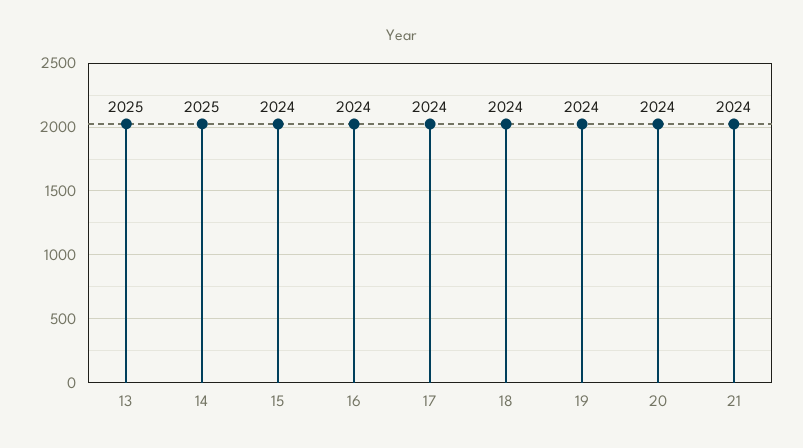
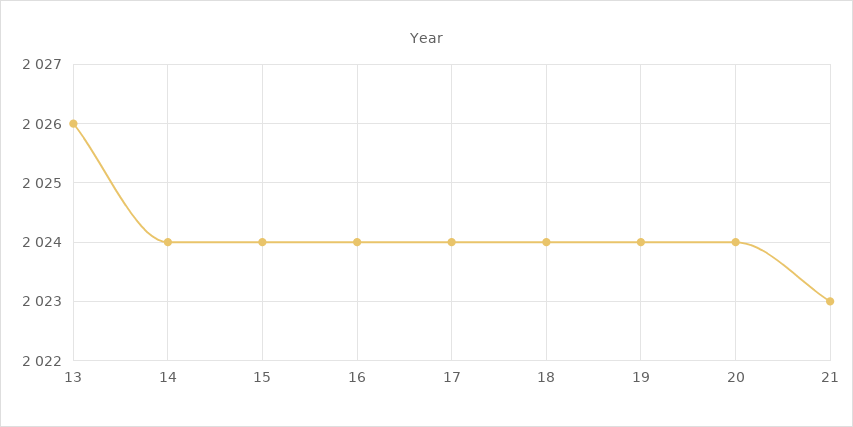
  {
-   "13": 2025,
+   "13": 2026,
-   "14": 2025,
+   "14": 2024,
    "15": 2024,
    "16": 2024,
    "17": 2024,
    "18": 2024,
    "19": 2024,
    "20": 2024,
-   "21": 2024
+   "21": 2023
  }

